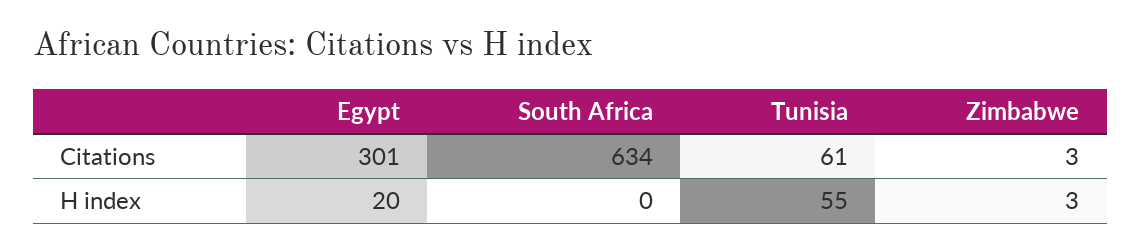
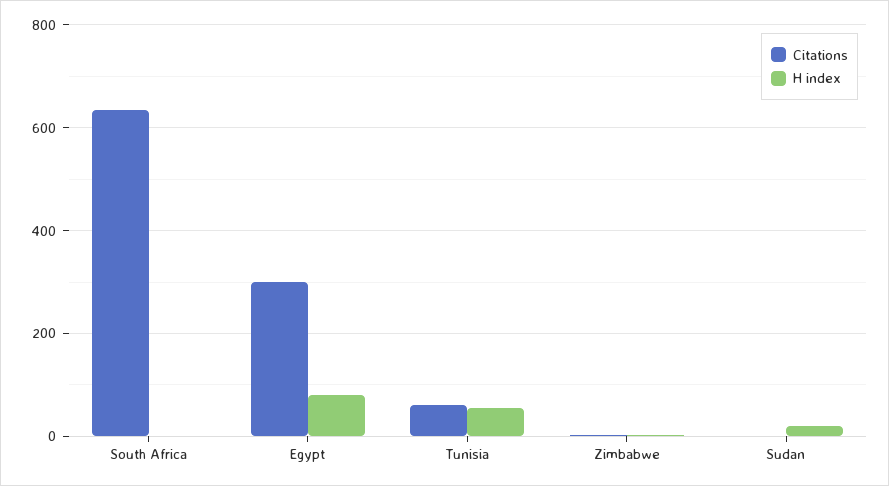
  {
    "Citations": {
      "Egypt": 301,
      "South Africa": 634,
      "Tunisia": 61,
-     "Zimbabwe": 3
+     "Zimbabwe": 3,
+     "Sudan": 0
    },
    "H index": {
-     "Egypt": 20,
+     "Egypt": 80,
      "South Africa": 0,
      "Tunisia": 55,
-     "Zimbabwe": 3
+     "Zimbabwe": 3,
+     "Sudan": 20
    }
  }

